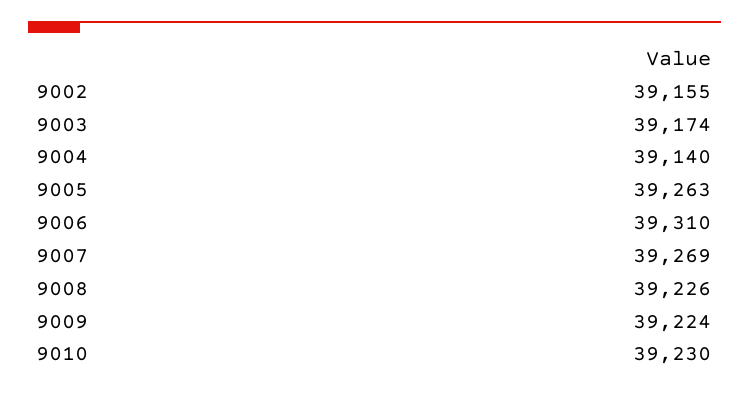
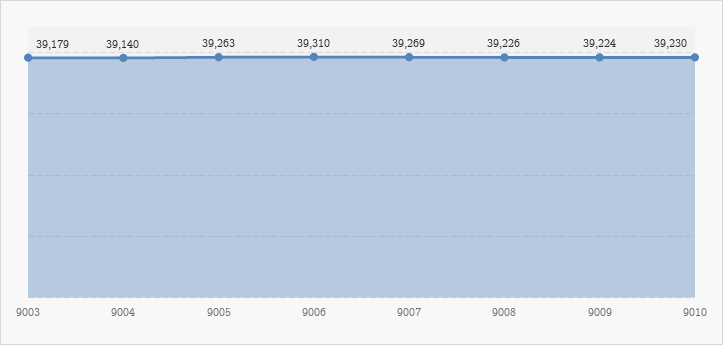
  {
-   "9002": 39155,
-   "9003": 39174,
+   "9003": 39179,
    "9004": 39140,
    "9005": 39263,
    "9006": 39310,
    "9007": 39269,
    "9008": 39226,
    "9009": 39224,
    "9010": 39230
  }

